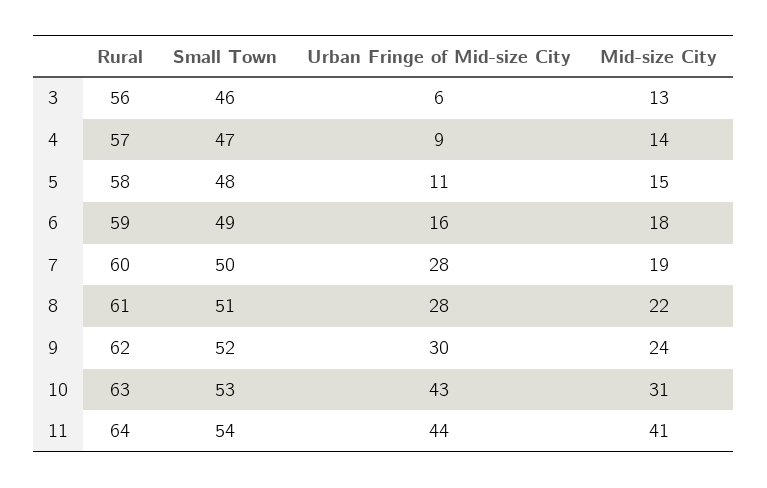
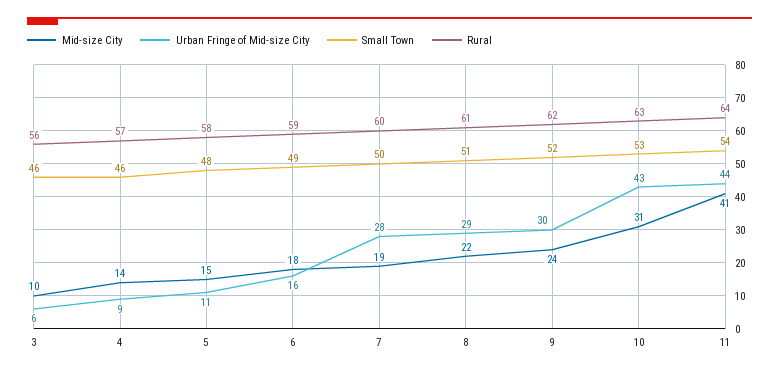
  {
    "Rural": {
      "3": 56,
      "4": 57,
      "5": 58,
      "6": 59,
      "7": 60,
      "8": 61,
      "9": 62,
      "10": 63,
      "11": 64
    },
    "Small Town": {
      "3": 46,
-     "4": 47,
+     "4": 46,
      "5": 48,
      "6": 49,
      "7": 50,
      "8": 51,
      "9": 52,
      "10": 53,
      "11": 54
    },
    "Urban Fringe of Mid-size City": {
      "3": 6,
      "4": 9,
      "5": 11,
      "6": 16,
      "7": 28,
-     "8": 28,
+     "8": 29,
      "9": 30,
      "10": 43,
      "11": 44
    },
    "Mid-size City": {
-     "3": 13,
+     "3": 10,
      "4": 14,
      "5": 15,
      "6": 18,
      "7": 19,
      "8": 22,
      "9": 24,
      "10": 31,
      "11": 41
    }
  }

